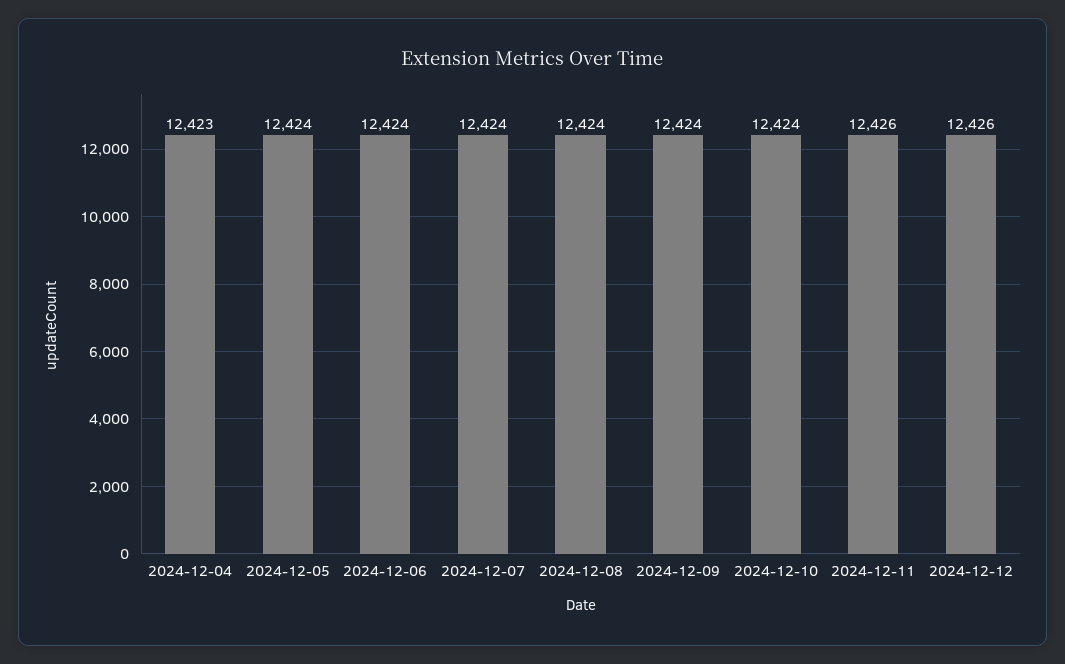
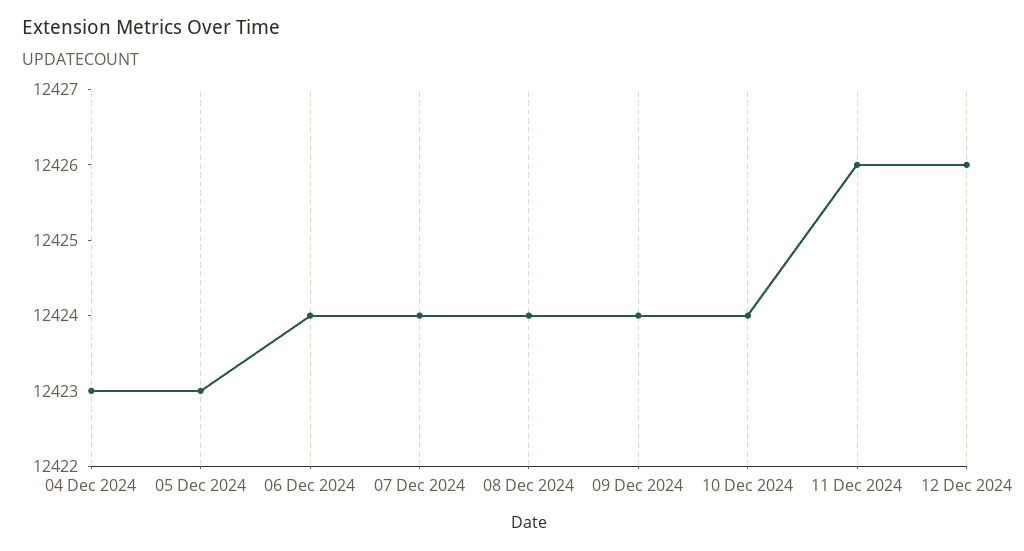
  {
    "2024-12-04": 12423,
-   "2024-12-05": 12424,
+   "2024-12-05": 12423,
    "2024-12-06": 12424,
    "2024-12-07": 12424,
    "2024-12-08": 12424,
    "2024-12-09": 12424,
    "2024-12-10": 12424,
    "2024-12-11": 12426,
    "2024-12-12": 12426
  }

